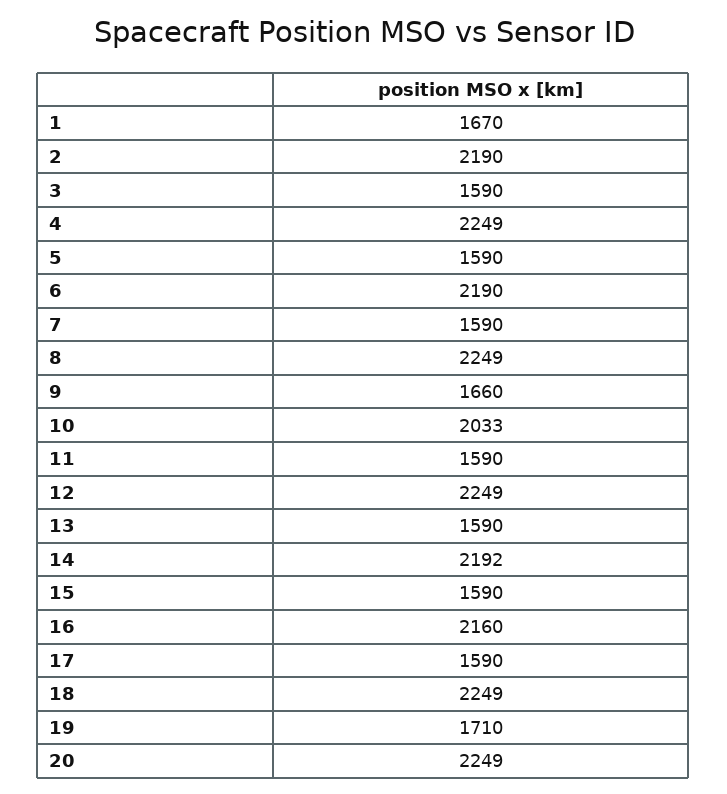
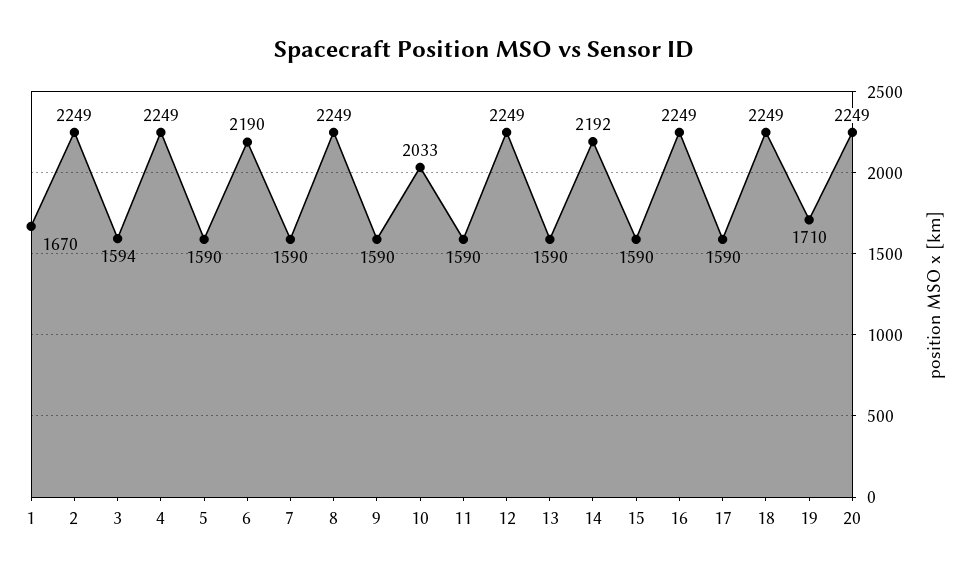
  {
    "1": 1670,
-   "2": 2190,
+   "2": 2249,
-   "3": 1590,
+   "3": 1594,
    "4": 2249,
    "5": 1590,
    "6": 2190,
    "7": 1590,
    "8": 2249,
-   "9": 1660,
+   "9": 1590,
    "10": 2033,
    "11": 1590,
    "12": 2249,
    "13": 1590,
    "14": 2192,
    "15": 1590,
-   "16": 2160,
+   "16": 2249,
    "17": 1590,
    "18": 2249,
    "19": 1710,
    "20": 2249
  }

